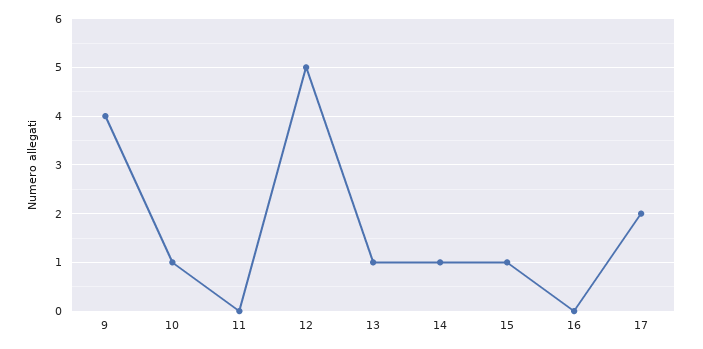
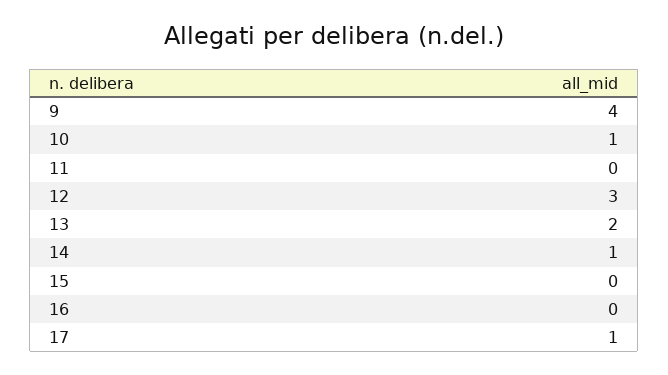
  {
    "9": 4,
    "10": 1,
    "11": 0,
-   "12": 5,
+   "12": 3,
-   "13": 1,
+   "13": 2,
    "14": 1,
-   "15": 1,
+   "15": 0,
    "16": 0,
-   "17": 2
+   "17": 1
  }

